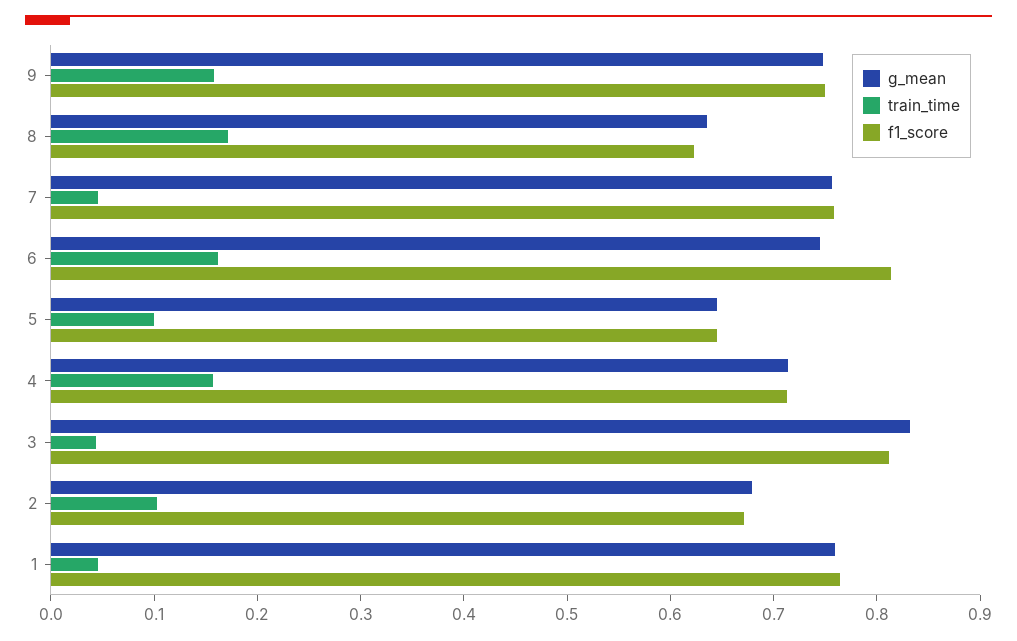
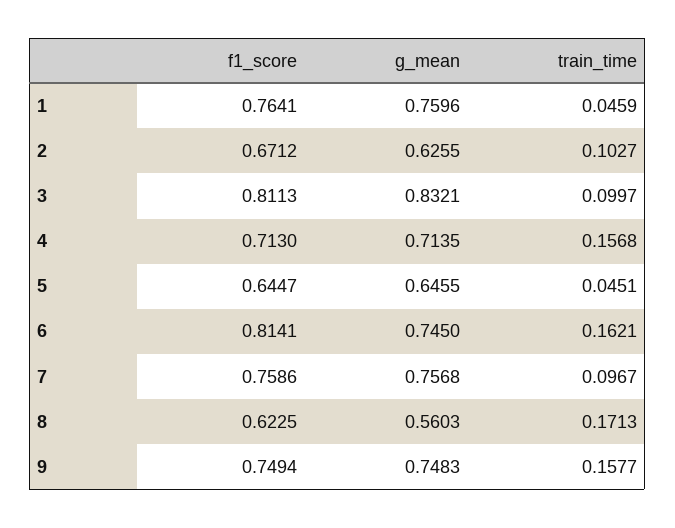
  {
    "g_mean": {
      "9": 0.7483,
-     "8": 0.64,
+     "8": 0.5603,
      "7": 0.7568,
      "6": 0.745,
      "5": 0.6455,
      "4": 0.7135,
      "3": 0.8321,
-     "2": 0.68,
+     "2": 0.6255,
      "1": 0.7596
    },
    "train_time": {
      "9": 0.1577,
      "8": 0.1713,
-     "7": 0.04,
+     "7": 0.0967,
      "6": 0.1621,
-     "5": 0.1,
+     "5": 0.0451,
      "4": 0.1568,
-     "3": 0.04,
+     "3": 0.0997,
      "2": 0.1027,
      "1": 0.0459
    },
    "f1_score": {
      "9": 0.7494,
      "8": 0.6225,
      "7": 0.7586,
      "6": 0.8141,
      "5": 0.6447,
      "4": 0.713,
      "3": 0.8113,
      "2": 0.6712,
      "1": 0.7641
    }
  }

